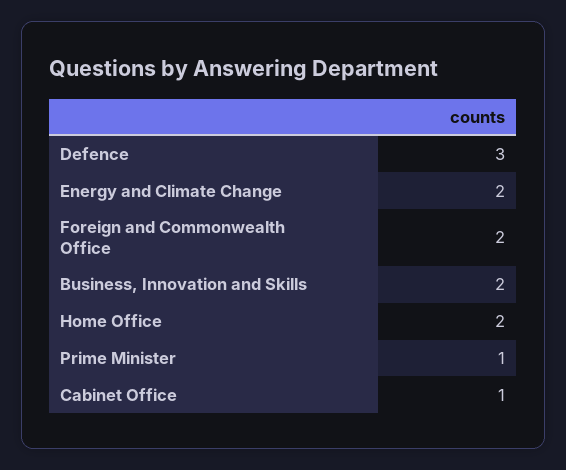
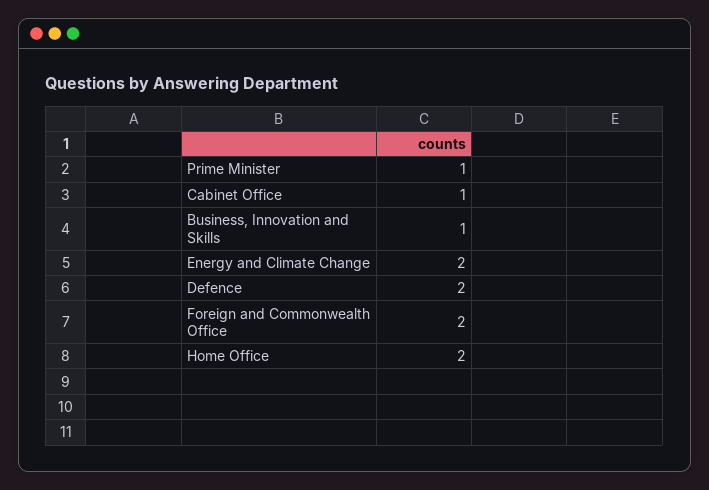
  {
-   "Defence": 3,
+   "Defence": 2,
    "Energy and Climate Change": 2,
    "Foreign and Commonwealth Office": 2,
-   "Business, Innovation and Skills": 2,
+   "Business, Innovation and Skills": 1,
    "Home Office": 2,
    "Prime Minister": 1,
    "Cabinet Office": 1
  }

